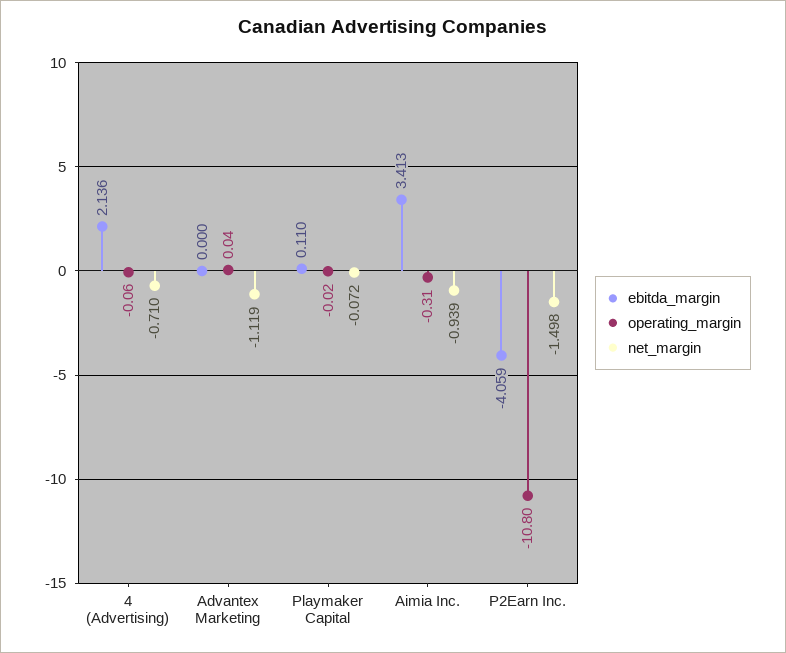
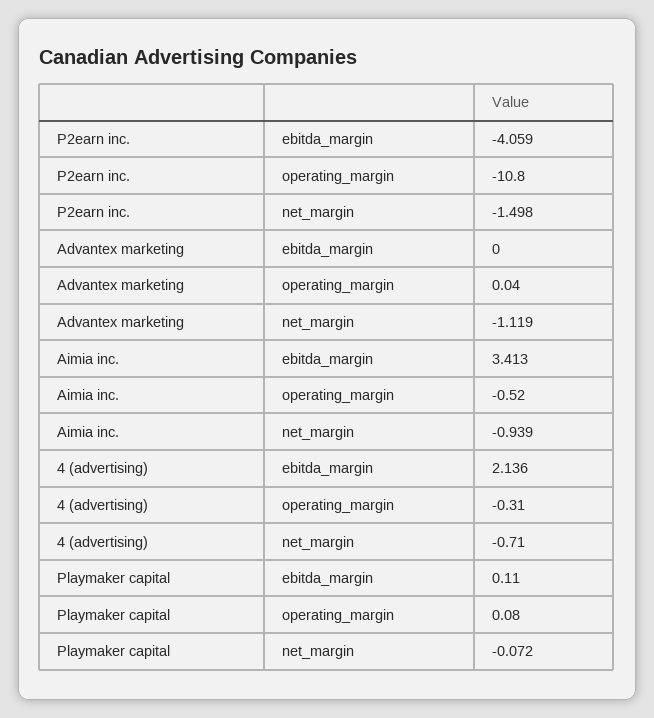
  {
    "ebitda_margin": {
      "4 (Advertising)": 2.136,
      "Advantex Marketing": 0,
      "Playmaker Capital": 0.11,
      "Aimia Inc.": 3.413,
      "P2Earn Inc.": -4.059
    },
    "operating_margin": {
-     "4 (Advertising)": -0.06,
+     "4 (Advertising)": -0.31,
      "Advantex Marketing": 0.04,
-     "Playmaker Capital": -0.02,
+     "Playmaker Capital": 0.08,
-     "Aimia Inc.": -0.31,
+     "Aimia Inc.": -0.52,
      "P2Earn Inc.": -10.8
    },
    "net_margin": {
      "4 (Advertising)": -0.71,
      "Advantex Marketing": -1.119,
      "Playmaker Capital": -0.072,
      "Aimia Inc.": -0.939,
      "P2Earn Inc.": -1.498
    }
  }

